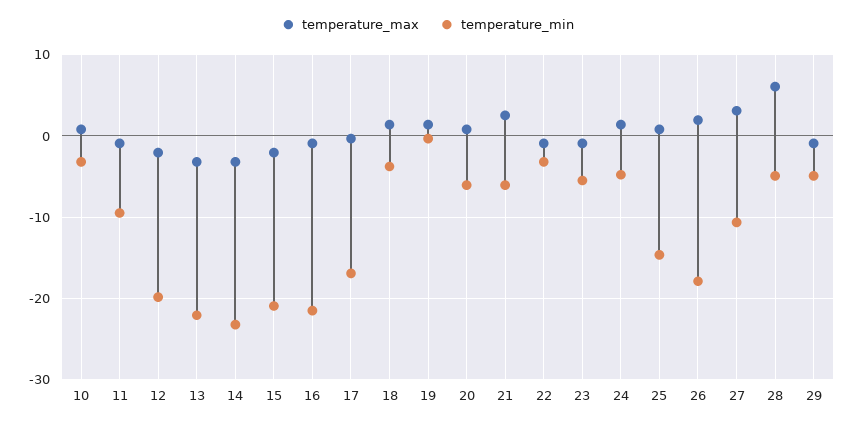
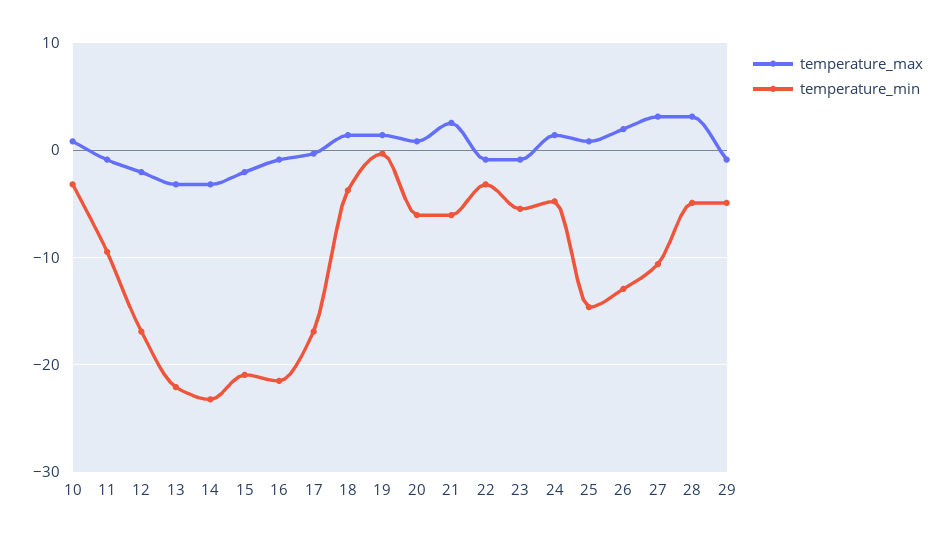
  {
    "temperature_max": {
      "10": 1,
      "11": -1,
      "12": -2,
      "13": -3,
      "14": -3,
      "15": -2,
      "16": -1,
      "17": 0,
      "18": 1,
      "19": 1,
      "20": 1,
      "21": 3,
      "22": -1,
      "23": -1,
      "24": 1,
      "25": 1,
      "26": 2,
      "27": 3,
-     "28": 6,
+     "28": 3,
      "29": -1
    },
    "temperature_min": {
      "10": -3,
      "11": -9,
-     "12": -20,
+     "12": -17,
      "13": -22,
      "14": -23,
      "15": -21,
      "16": -22,
      "17": -17,
      "18": -4,
      "19": 0,
      "20": -6,
      "21": -6,
      "22": -3,
      "23": -5,
      "24": -5,
      "25": -15,
-     "26": -18,
+     "26": -13,
      "27": -11,
      "28": -5,
      "29": -5
    }
  }

